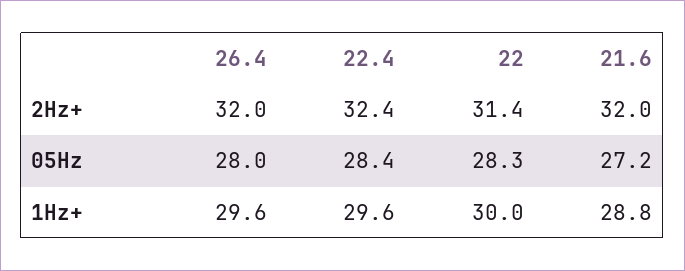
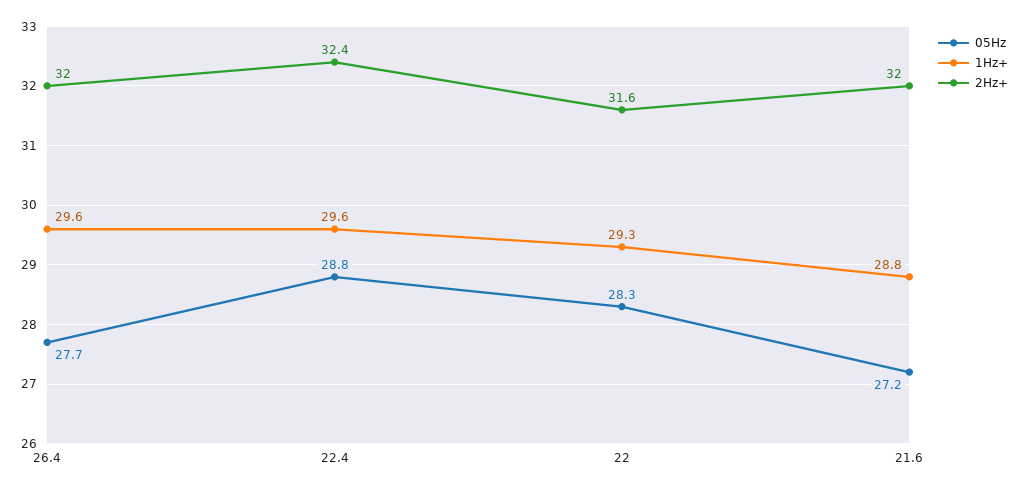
  {
    "2Hz+": {
      "26.4": 32,
      "22.4": 32.4,
-     "22": 31.4,
+     "22": 31.6,
      "21.6": 32
    },
    "05Hz": {
-     "26.4": 28,
+     "26.4": 27.7,
-     "22.4": 28.4,
+     "22.4": 28.8,
      "22": 28.3,
      "21.6": 27.2
    },
    "1Hz+": {
      "26.4": 29.6,
      "22.4": 29.6,
-     "22": 30,
+     "22": 29.3,
      "21.6": 28.8
    }
  }

